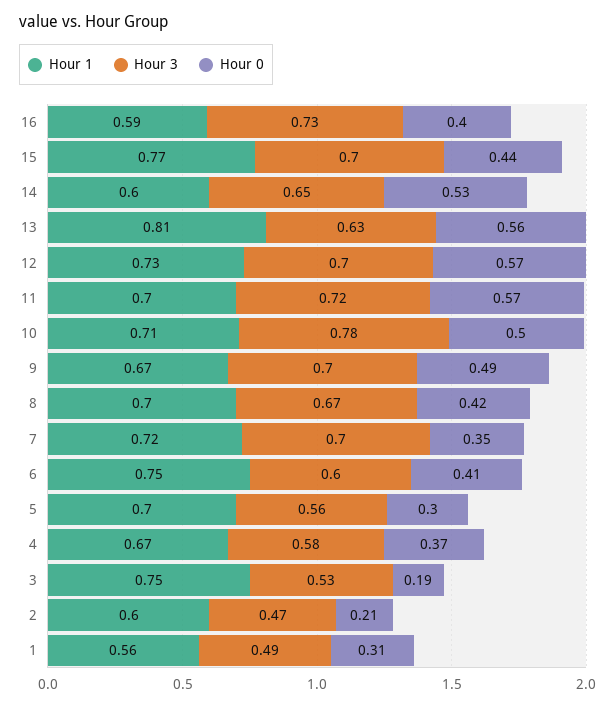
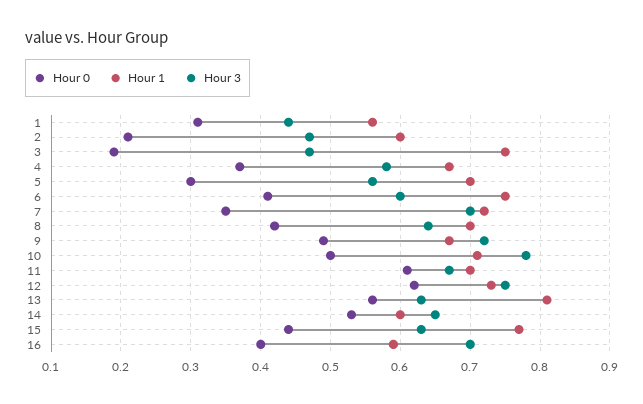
  {
    "Hour 1": {
      "16": 0.59,
      "15": 0.77,
      "14": 0.6,
      "13": 0.81,
      "12": 0.73,
      "11": 0.7,
      "10": 0.71,
      "9": 0.67,
      "8": 0.7,
      "7": 0.72,
      "6": 0.75,
      "5": 0.7,
      "4": 0.67,
      "3": 0.75,
      "2": 0.6,
      "1": 0.56
    },
    "Hour 3": {
-     "16": 0.73,
+     "16": 0.7,
-     "15": 0.7,
+     "15": 0.63,
      "14": 0.65,
      "13": 0.63,
-     "12": 0.7,
+     "12": 0.75,
-     "11": 0.72,
+     "11": 0.67,
      "10": 0.78,
-     "9": 0.7,
+     "9": 0.72,
-     "8": 0.67,
+     "8": 0.64,
      "7": 0.7,
      "6": 0.6,
      "5": 0.56,
      "4": 0.58,
-     "3": 0.53,
+     "3": 0.47,
      "2": 0.47,
-     "1": 0.49
+     "1": 0.44
    },
    "Hour 0": {
      "16": 0.4,
      "15": 0.44,
      "14": 0.53,
      "13": 0.56,
-     "12": 0.57,
+     "12": 0.62,
-     "11": 0.57,
+     "11": 0.61,
      "10": 0.5,
      "9": 0.49,
      "8": 0.42,
      "7": 0.35,
      "6": 0.41,
      "5": 0.3,
      "4": 0.37,
      "3": 0.19,
      "2": 0.21,
      "1": 0.31
    }
  }

